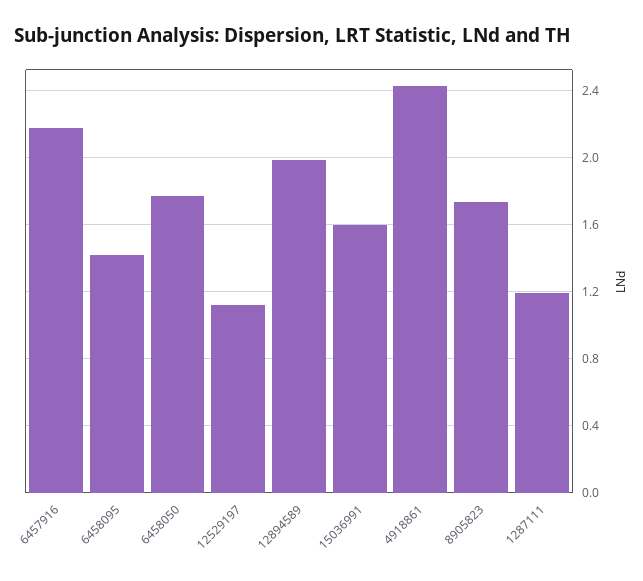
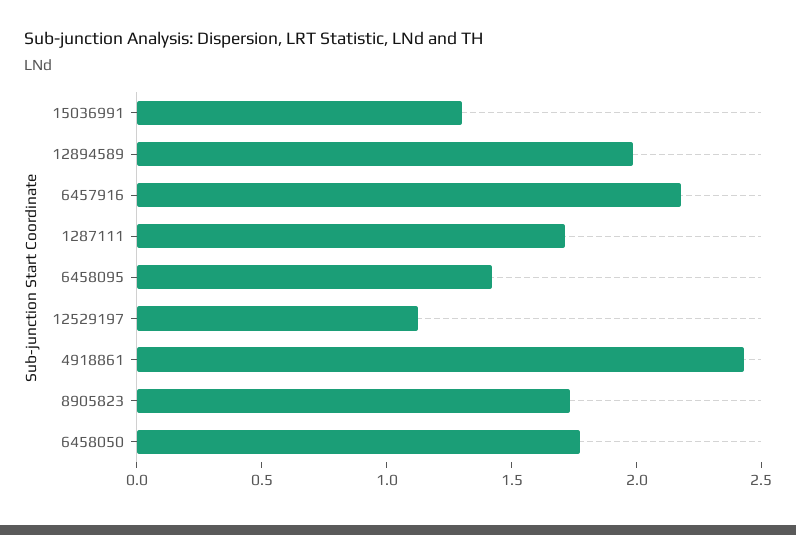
  {
    "6457916": 2.2,
    "6458095": 1.4,
    "6458050": 1.75,
    "12529197": 1.1,
    "12894589": 2,
-   "15036991": 1.6,
+   "15036991": 1.3,
    "4918861": 2.45,
    "8905823": 1.75,
-   "1287111": 1.2
+   "1287111": 1.7
  }

